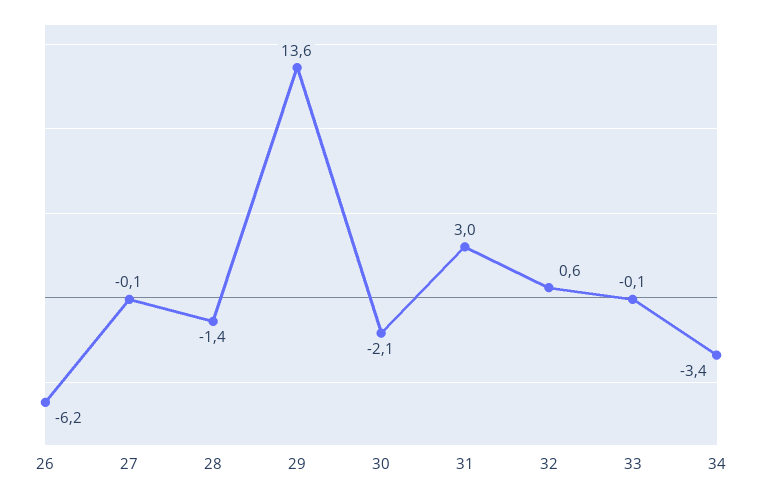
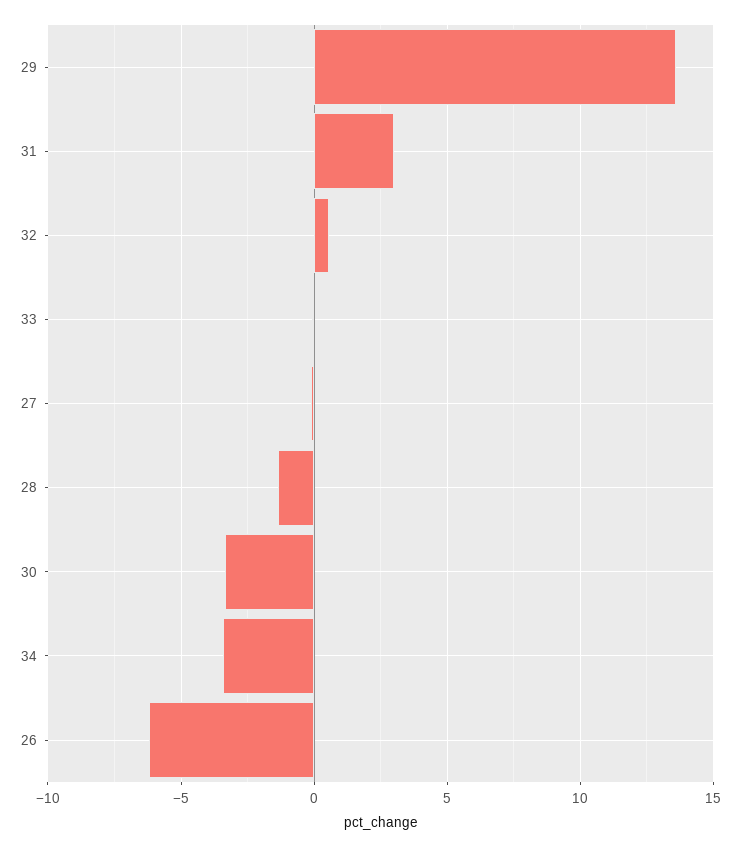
  {
    "26": -6.2,
    "27": -0.1,
    "28": -1.4,
    "29": 13.6,
-   "30": -2.1,
+   "30": -3.5,
    "31": 3,
    "32": 0.6,
    "33": -0.1,
    "34": -3.4
  }

